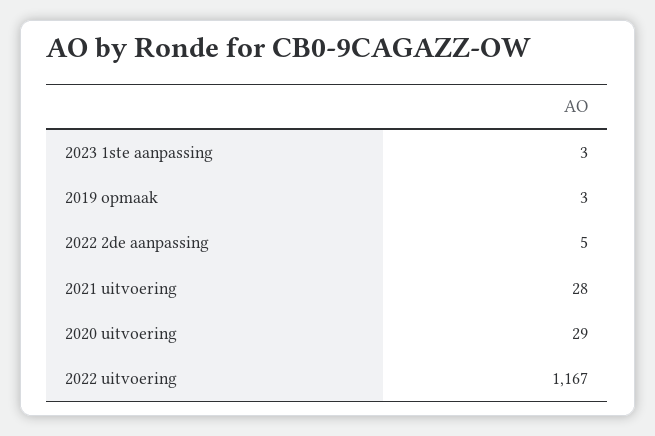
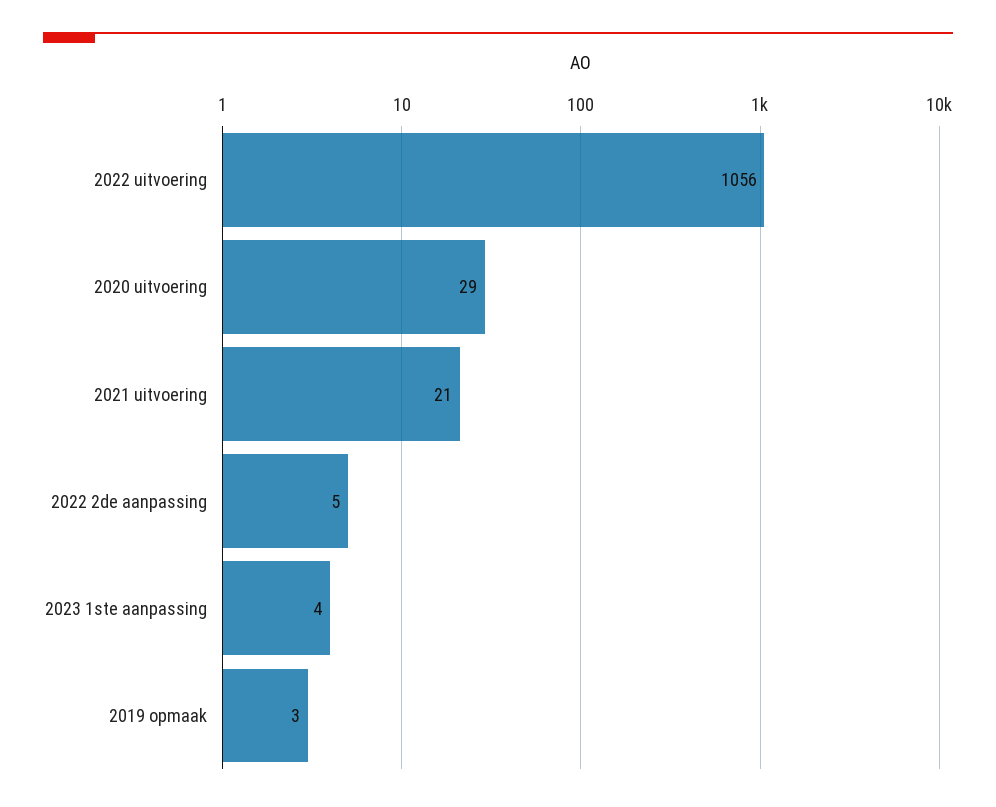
  {
-   "2023 1ste aanpassing": 3,
+   "2023 1ste aanpassing": 4,
    "2019 opmaak": 3,
    "2022 2de aanpassing": 5,
-   "2021 uitvoering": 28,
+   "2021 uitvoering": 21,
    "2020 uitvoering": 29,
-   "2022 uitvoering": 1167
+   "2022 uitvoering": 1056
  }

